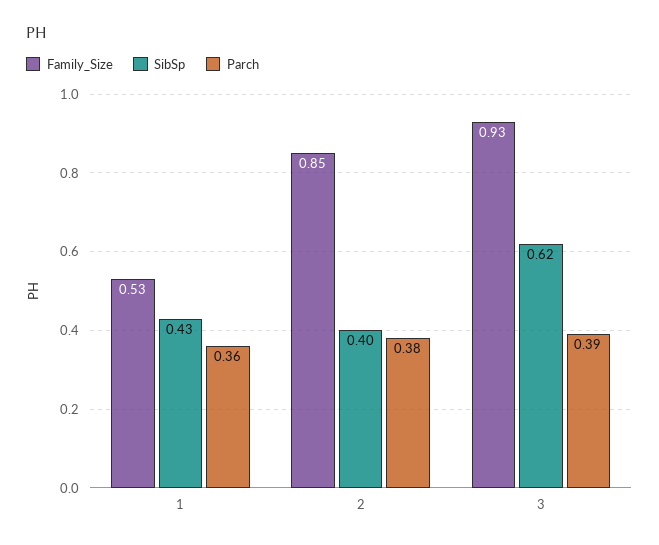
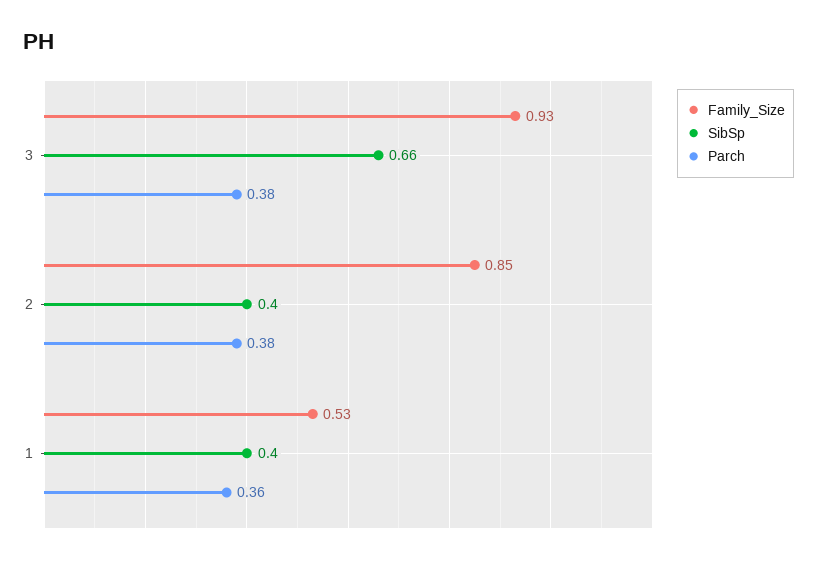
  {
    "Family_Size": {
      "1": 0.53,
      "2": 0.85,
      "3": 0.93
    },
    "SibSp": {
-     "1": 0.43,
+     "1": 0.4,
      "2": 0.4,
-     "3": 0.62
+     "3": 0.66
    },
    "Parch": {
      "1": 0.36,
      "2": 0.38,
-     "3": 0.39
+     "3": 0.38
    }
  }

